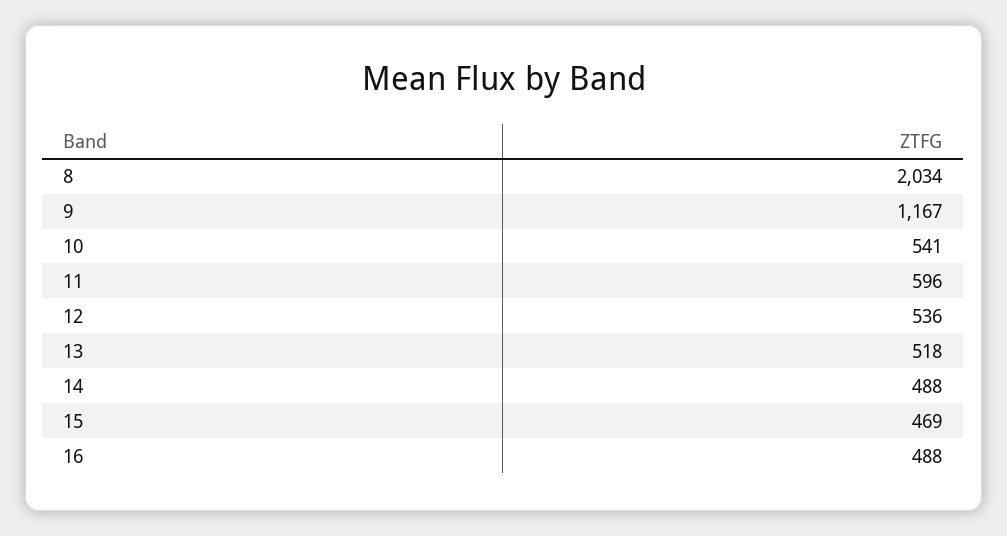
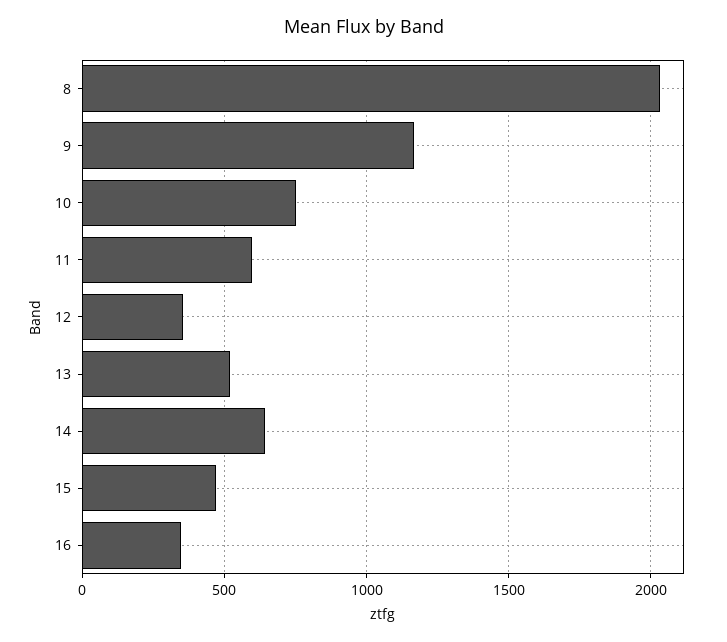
  {
    "8": 2034,
    "9": 1167,
-   "10": 541,
+   "10": 750,
    "11": 596,
-   "12": 536,
+   "12": 350,
    "13": 518,
-   "14": 488,
+   "14": 650,
    "15": 469,
-   "16": 488
+   "16": 350
  }

